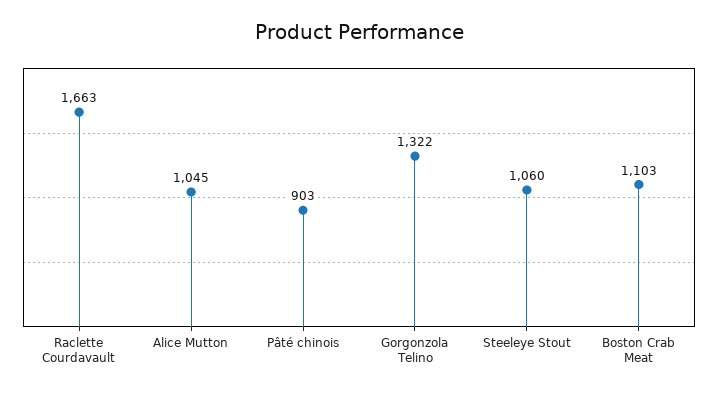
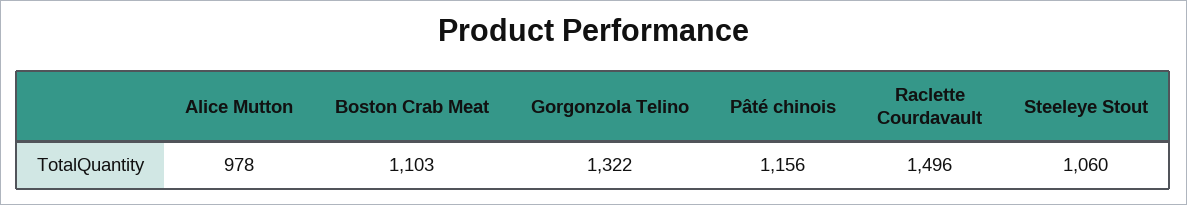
  {
-   "Raclette Courdavault": 1663,
+   "Raclette Courdavault": 1496,
-   "Alice Mutton": 1045,
+   "Alice Mutton": 978,
-   "Pâté chinois": 903,
+   "Pâté chinois": 1156,
    "Gorgonzola Telino": 1322,
    "Steeleye Stout": 1060,
    "Boston Crab Meat": 1103
  }

